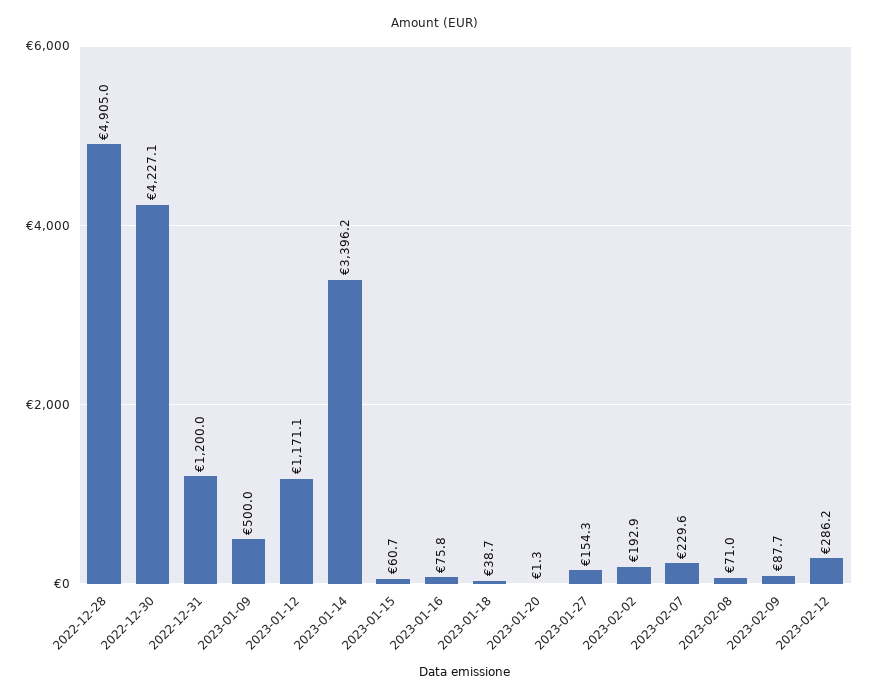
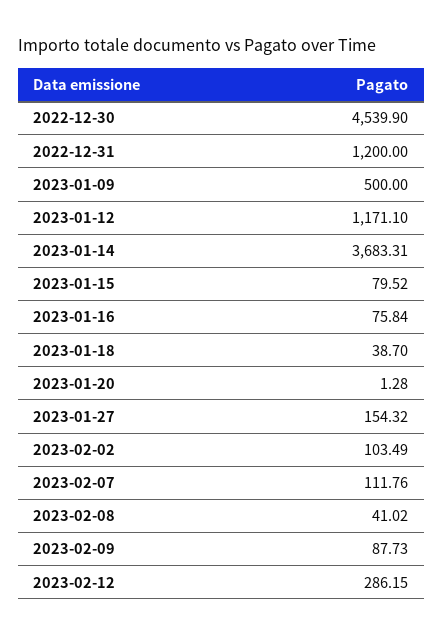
  {
-   "2022-12-28": 4905,
-   "2022-12-30": 4227.1,
+   "2022-12-30": 4539.9,
    "2022-12-31": 1200,
    "2023-01-09": 500,
    "2023-01-12": 1171.1,
-   "2023-01-14": 3396.2,
+   "2023-01-14": 3683.31,
-   "2023-01-15": 60.7,
+   "2023-01-15": 79.52,
    "2023-01-16": 75.84,
    "2023-01-18": 38.7,
    "2023-01-20": 1.28,
    "2023-01-27": 154.32,
-   "2023-02-02": 192.9,
+   "2023-02-02": 103.49,
-   "2023-02-07": 229.6,
+   "2023-02-07": 111.76,
-   "2023-02-08": 71,
+   "2023-02-08": 41.02,
    "2023-02-09": 87.73,
    "2023-02-12": 286.15
  }

